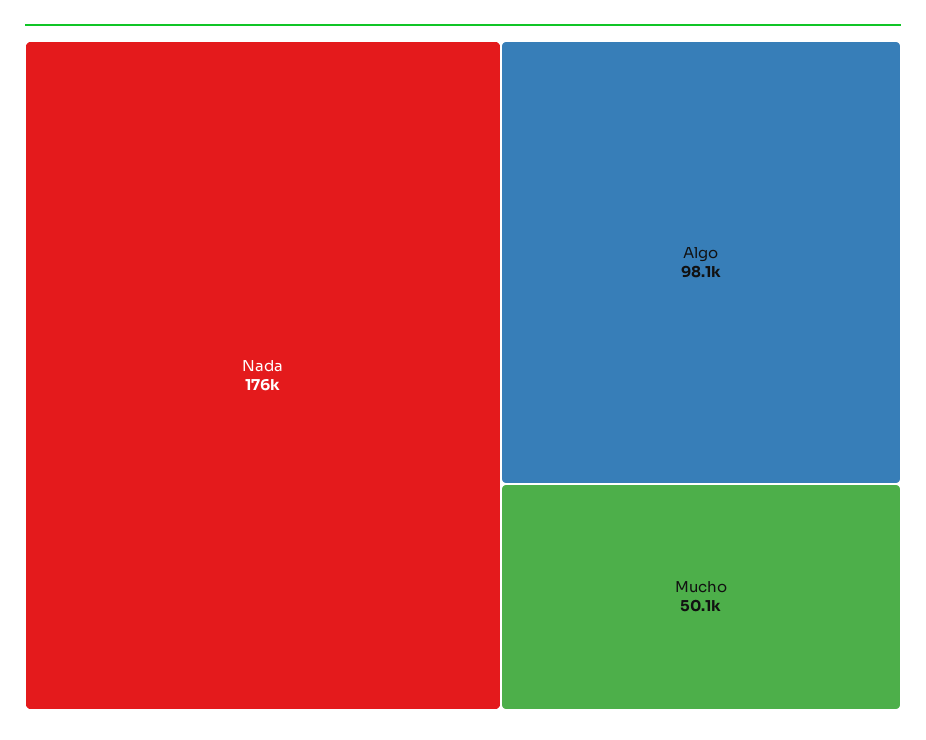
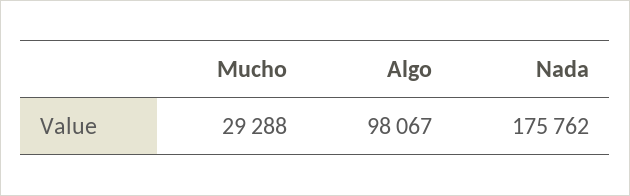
  {
    "Nada": 175762,
    "Algo": 98067,
-   "Mucho": 50100
+   "Mucho": 29288
  }

